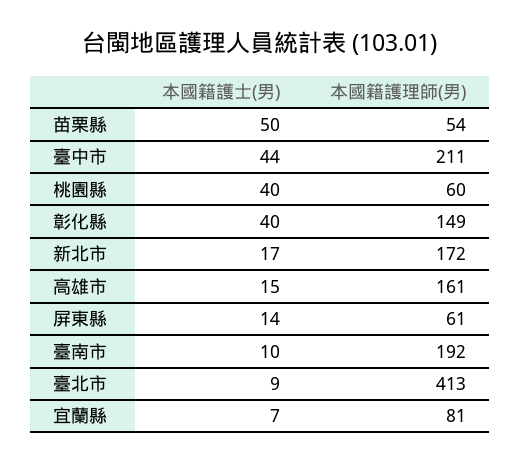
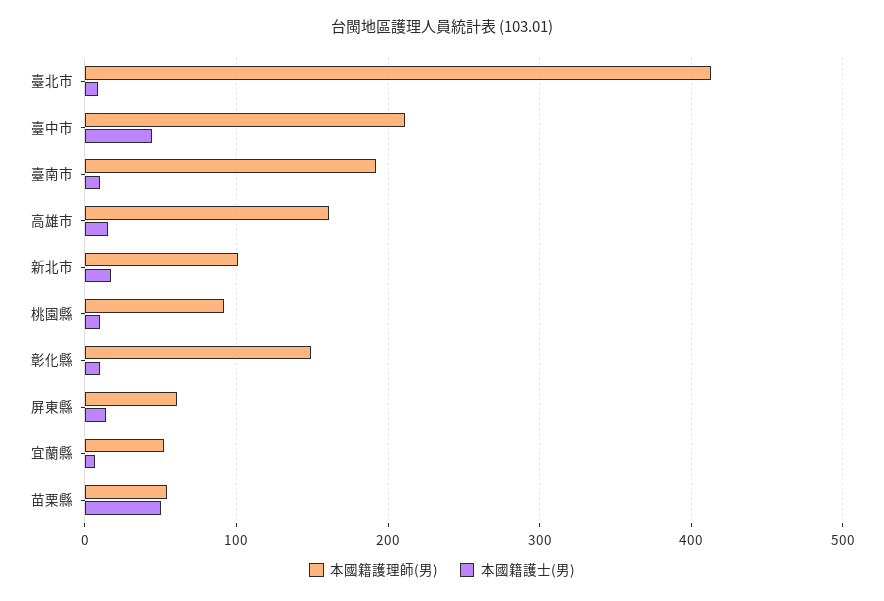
  {
    "本國籍護士(男)": {
      "苗栗縣": 50,
      "臺中市": 44,
-     "桃園縣": 40,
+     "桃園縣": 10,
-     "彰化縣": 40,
+     "彰化縣": 10,
      "新北市": 17,
      "高雄市": 15,
      "屏東縣": 14,
      "臺南市": 10,
      "臺北市": 9,
      "宜蘭縣": 7
    },
    "本國籍護理師(男)": {
      "苗栗縣": 54,
      "臺中市": 211,
-     "桃園縣": 60,
+     "桃園縣": 90,
      "彰化縣": 149,
-     "新北市": 172,
+     "新北市": 100,
      "高雄市": 161,
      "屏東縣": 61,
      "臺南市": 192,
      "臺北市": 413,
-     "宜蘭縣": 81
+     "宜蘭縣": 50
    }
  }

